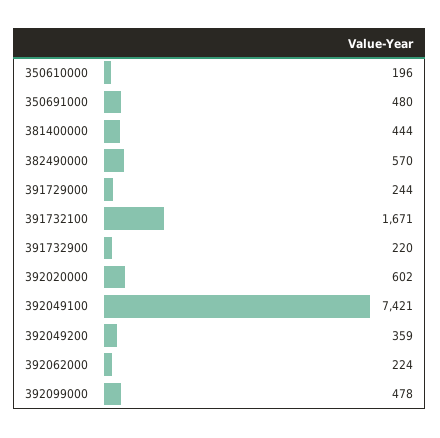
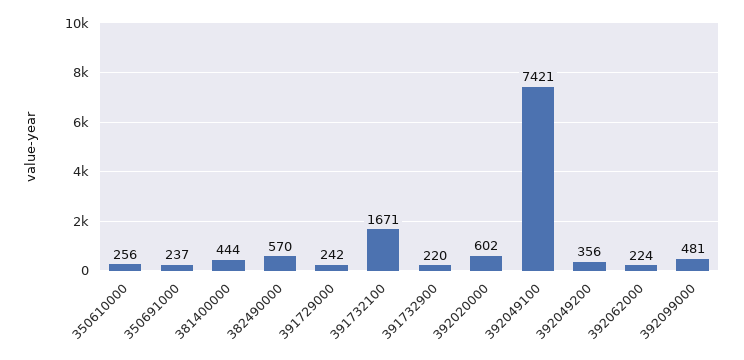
  {
-   "350610000": 196,
+   "350610000": 256,
-   "350691000": 480,
+   "350691000": 237,
    "381400000": 444,
    "382490000": 570,
-   "391729000": 244,
+   "391729000": 242,
    "391732100": 1671,
    "391732900": 220,
    "392020000": 602,
    "392049100": 7421,
-   "392049200": 359,
+   "392049200": 356,
    "392062000": 224,
-   "392099000": 478
+   "392099000": 481
  }

